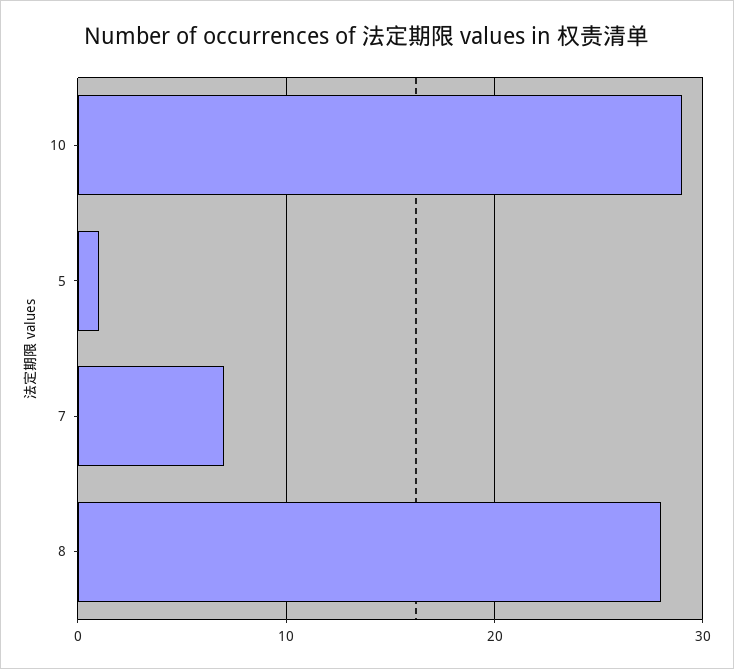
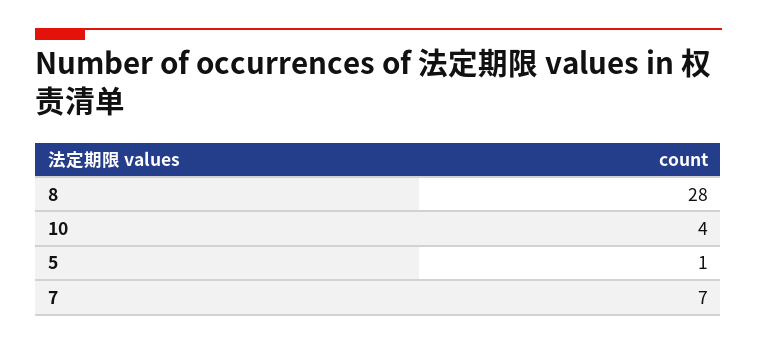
  {
-   "10": 29,
+   "10": 4,
    "5": 1,
    "7": 7,
    "8": 28
  }

